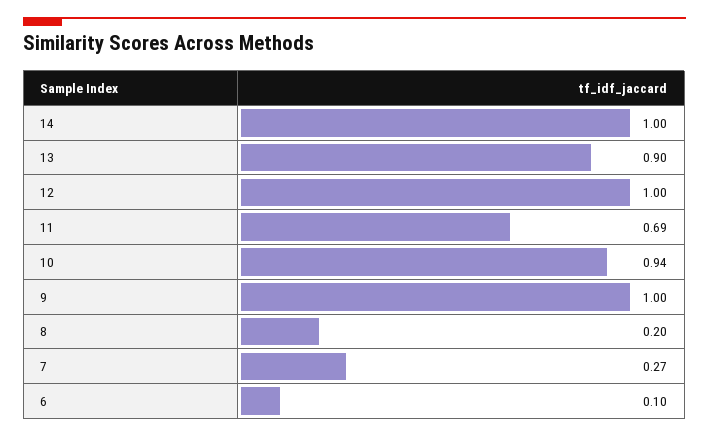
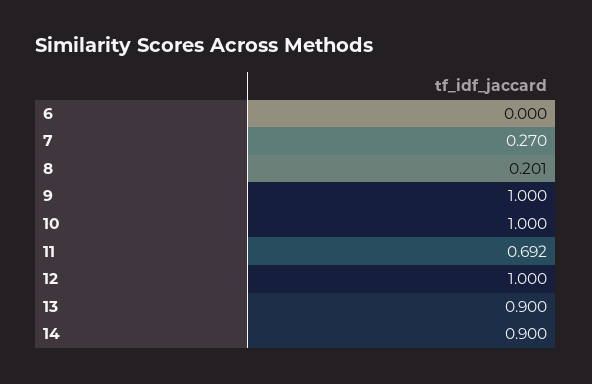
  {
-   "14": 1,
+   "14": 0.9,
    "13": 0.9,
    "12": 1,
    "11": 0.692,
-   "10": 0.94,
+   "10": 1,
    "9": 1,
    "8": 0.201,
    "7": 0.27,
-   "6": 0.1
+   "6": 0
  }

